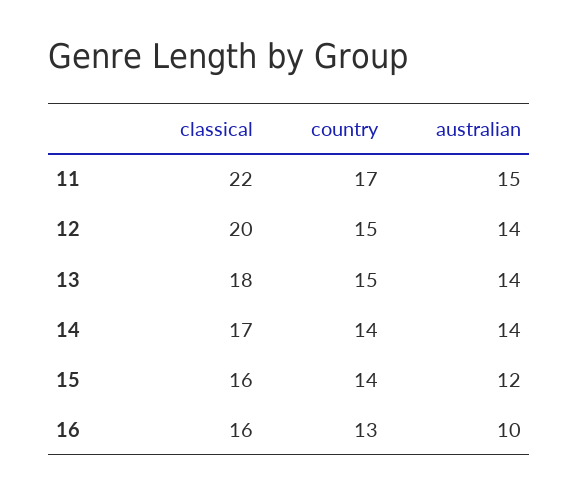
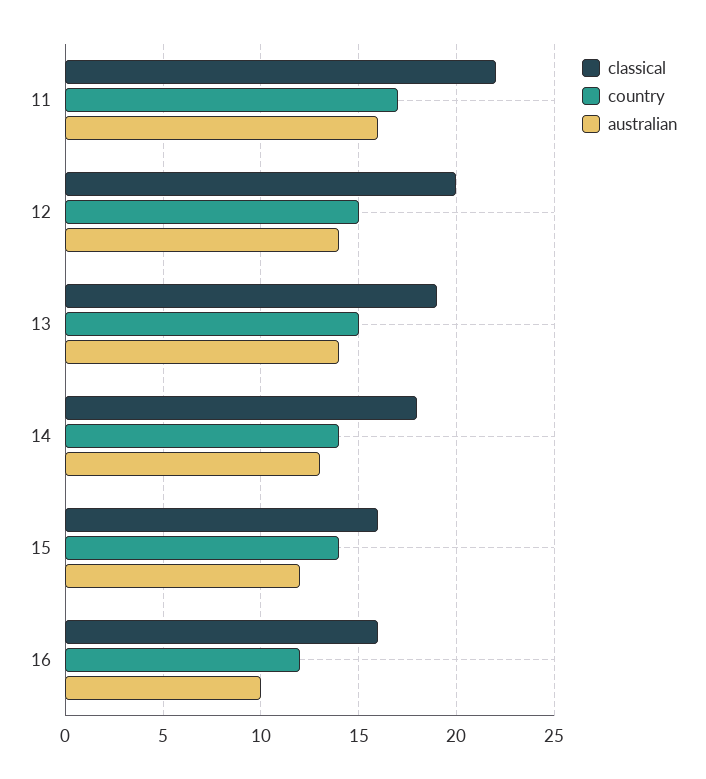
  {
    "classical": {
      "11": 22,
      "12": 20,
-     "13": 18,
+     "13": 19,
-     "14": 17,
+     "14": 18,
      "15": 16,
      "16": 16
    },
    "country": {
      "11": 17,
      "12": 15,
      "13": 15,
      "14": 14,
      "15": 14,
-     "16": 13
+     "16": 12
    },
    "australian": {
-     "11": 15,
+     "11": 16,
      "12": 14,
      "13": 14,
-     "14": 14,
+     "14": 13,
      "15": 12,
      "16": 10
    }
  }

